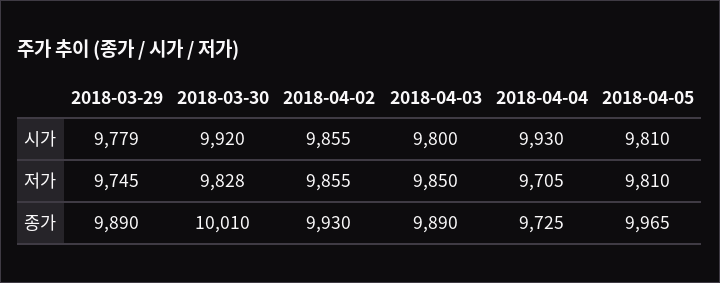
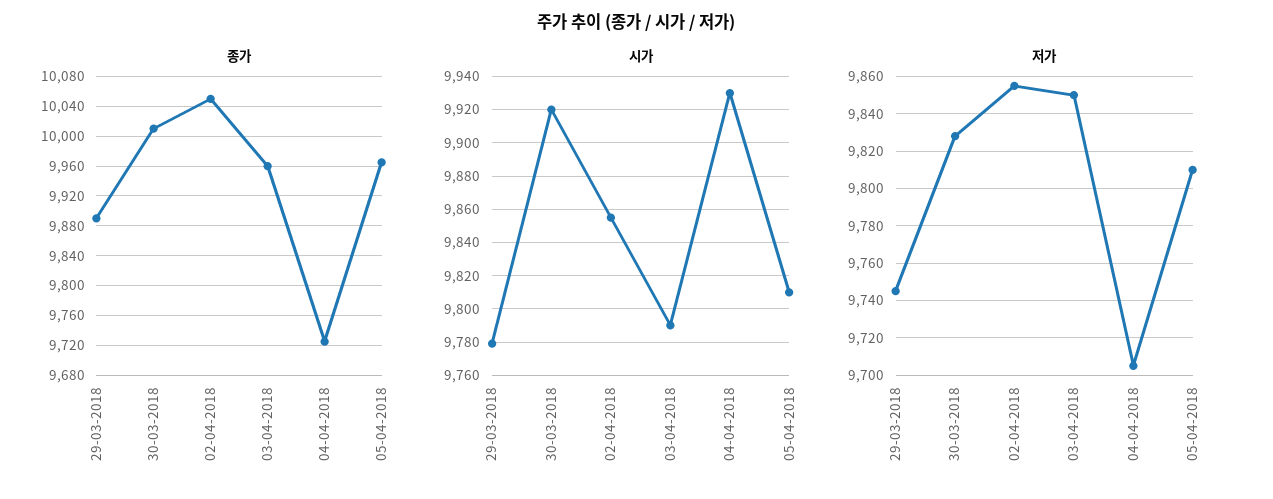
  {
    "시가": {
      "2018-03-29": 9779,
      "2018-03-30": 9920,
      "2018-04-02": 9855,
-     "2018-04-03": 9800,
+     "2018-04-03": 9790,
      "2018-04-04": 9930,
      "2018-04-05": 9810
    },
    "저가": {
      "2018-03-29": 9745,
      "2018-03-30": 9828,
      "2018-04-02": 9855,
      "2018-04-03": 9850,
      "2018-04-04": 9705,
      "2018-04-05": 9810
    },
    "종가": {
      "2018-03-29": 9890,
      "2018-03-30": 10010,
-     "2018-04-02": 9930,
+     "2018-04-02": 10050,
-     "2018-04-03": 9890,
+     "2018-04-03": 9960,
      "2018-04-04": 9725,
      "2018-04-05": 9965
    }
  }

